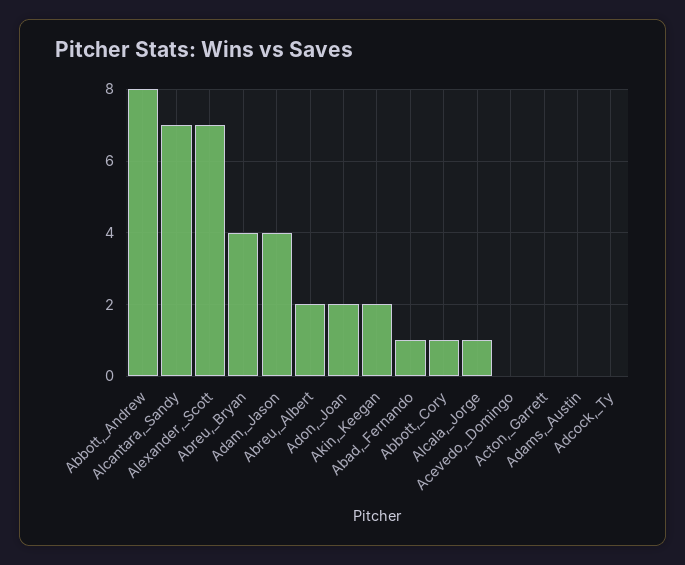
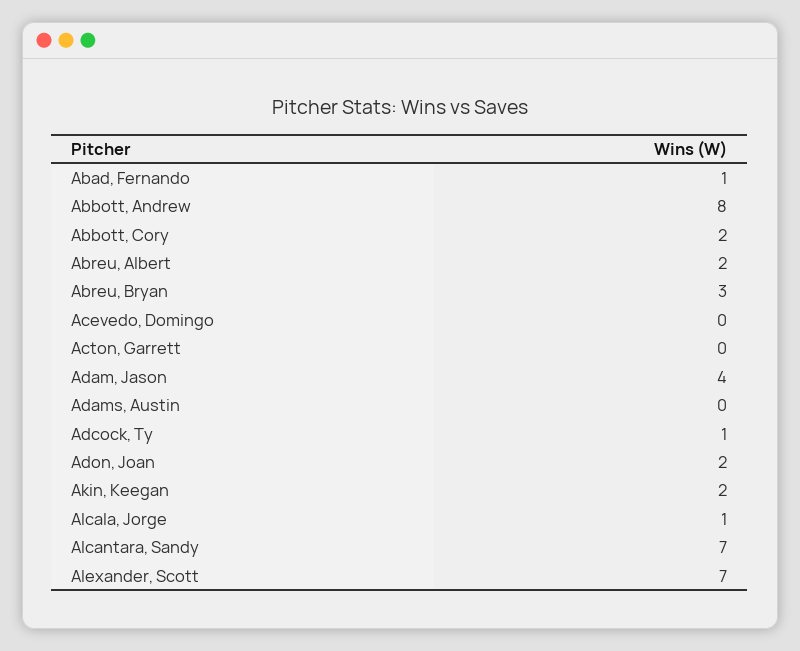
  {
    "Abbott,_Andrew": 8,
    "Alcantara,_Sandy": 7,
    "Alexander,_Scott": 7,
-   "Abreu,_Bryan": 4,
+   "Abreu,_Bryan": 3,
    "Adam,_Jason": 4,
    "Abreu,_Albert": 2,
    "Adon,_Joan": 2,
    "Akin,_Keegan": 2,
    "Abad,_Fernando": 1,
-   "Abbott,_Cory": 1,
+   "Abbott,_Cory": 2,
    "Alcala,_Jorge": 1,
    "Acevedo,_Domingo": 0,
    "Acton,_Garrett": 0,
    "Adams,_Austin": 0,
-   "Adcock,_Ty": 0
+   "Adcock,_Ty": 1
  }

